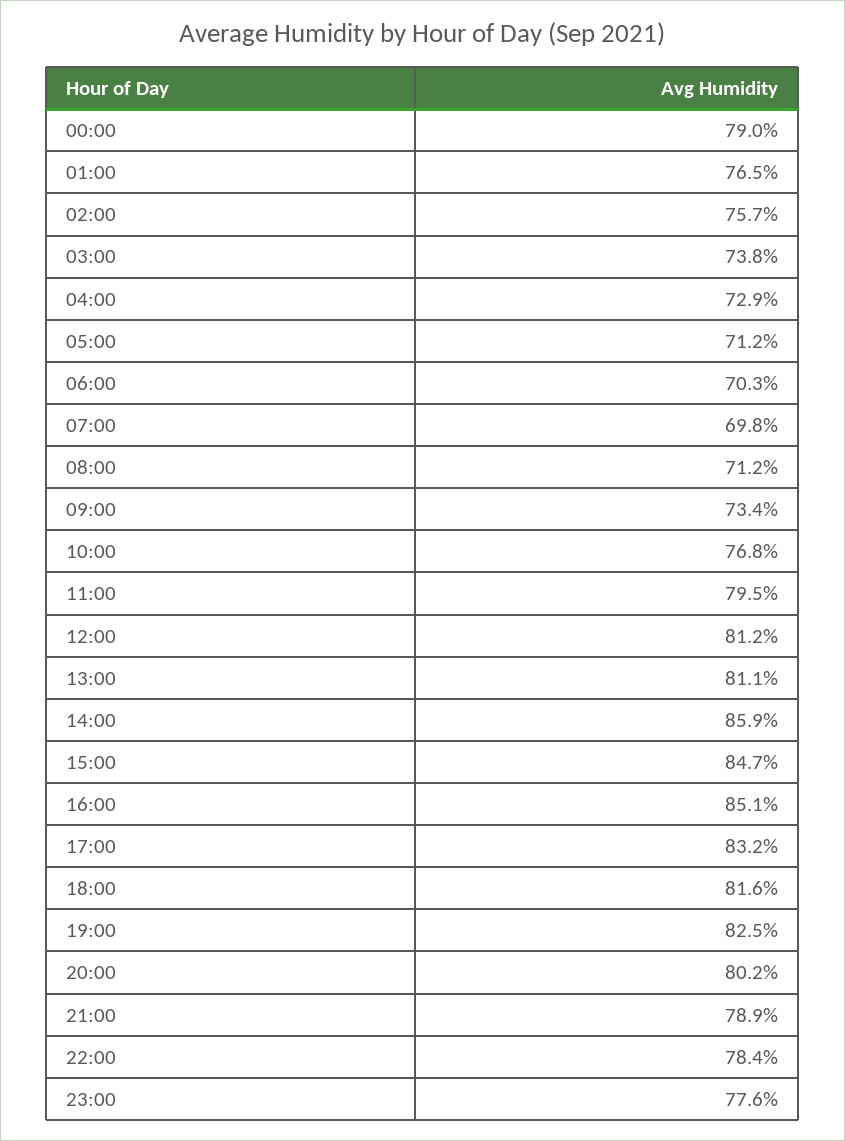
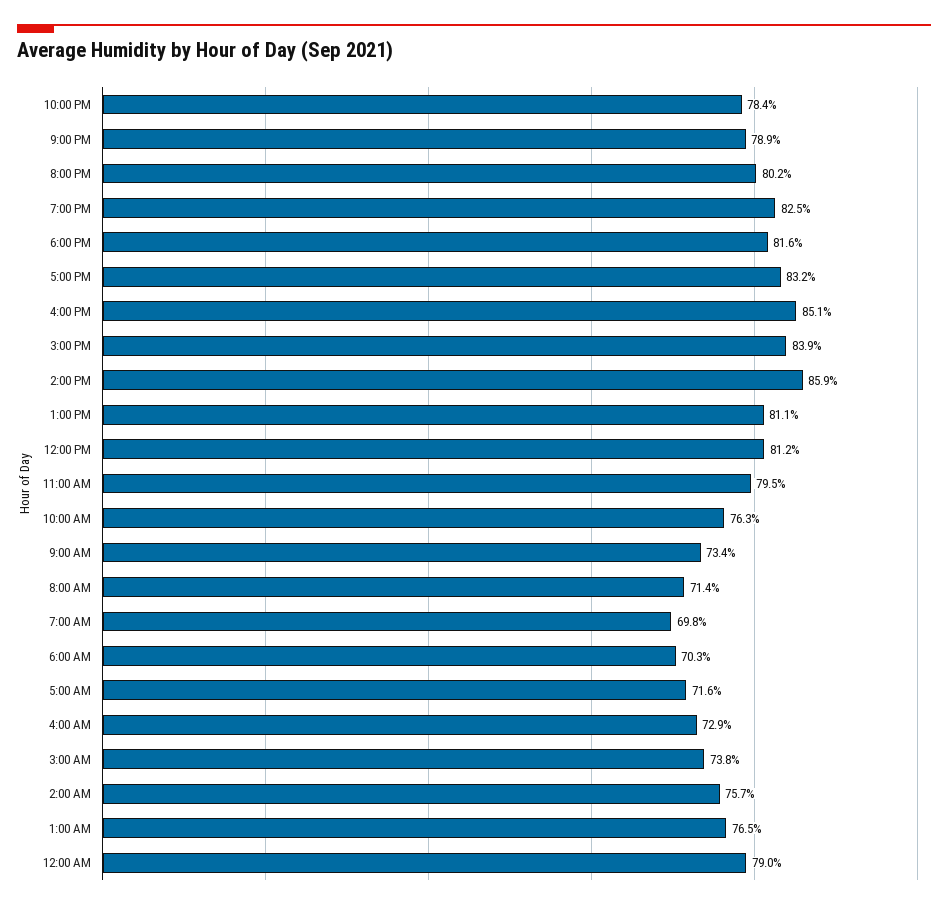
  {
    "00:00": 79,
    "01:00": 76.5,
    "02:00": 75.7,
    "03:00": 73.8,
    "04:00": 72.9,
-   "05:00": 71.2,
+   "05:00": 71.6,
    "06:00": 70.3,
    "07:00": 69.8,
-   "08:00": 71.2,
+   "08:00": 71.4,
    "09:00": 73.4,
-   "10:00": 76.8,
+   "10:00": 76.3,
    "11:00": 79.5,
    "12:00": 81.2,
    "13:00": 81.1,
    "14:00": 85.9,
-   "15:00": 84.7,
+   "15:00": 83.9,
    "16:00": 85.1,
    "17:00": 83.2,
    "18:00": 81.6,
    "19:00": 82.5,
    "20:00": 80.2,
    "21:00": 78.9,
-   "22:00": 78.4,
+   "22:00": 78.4
-   "23:00": 77.6
  }

